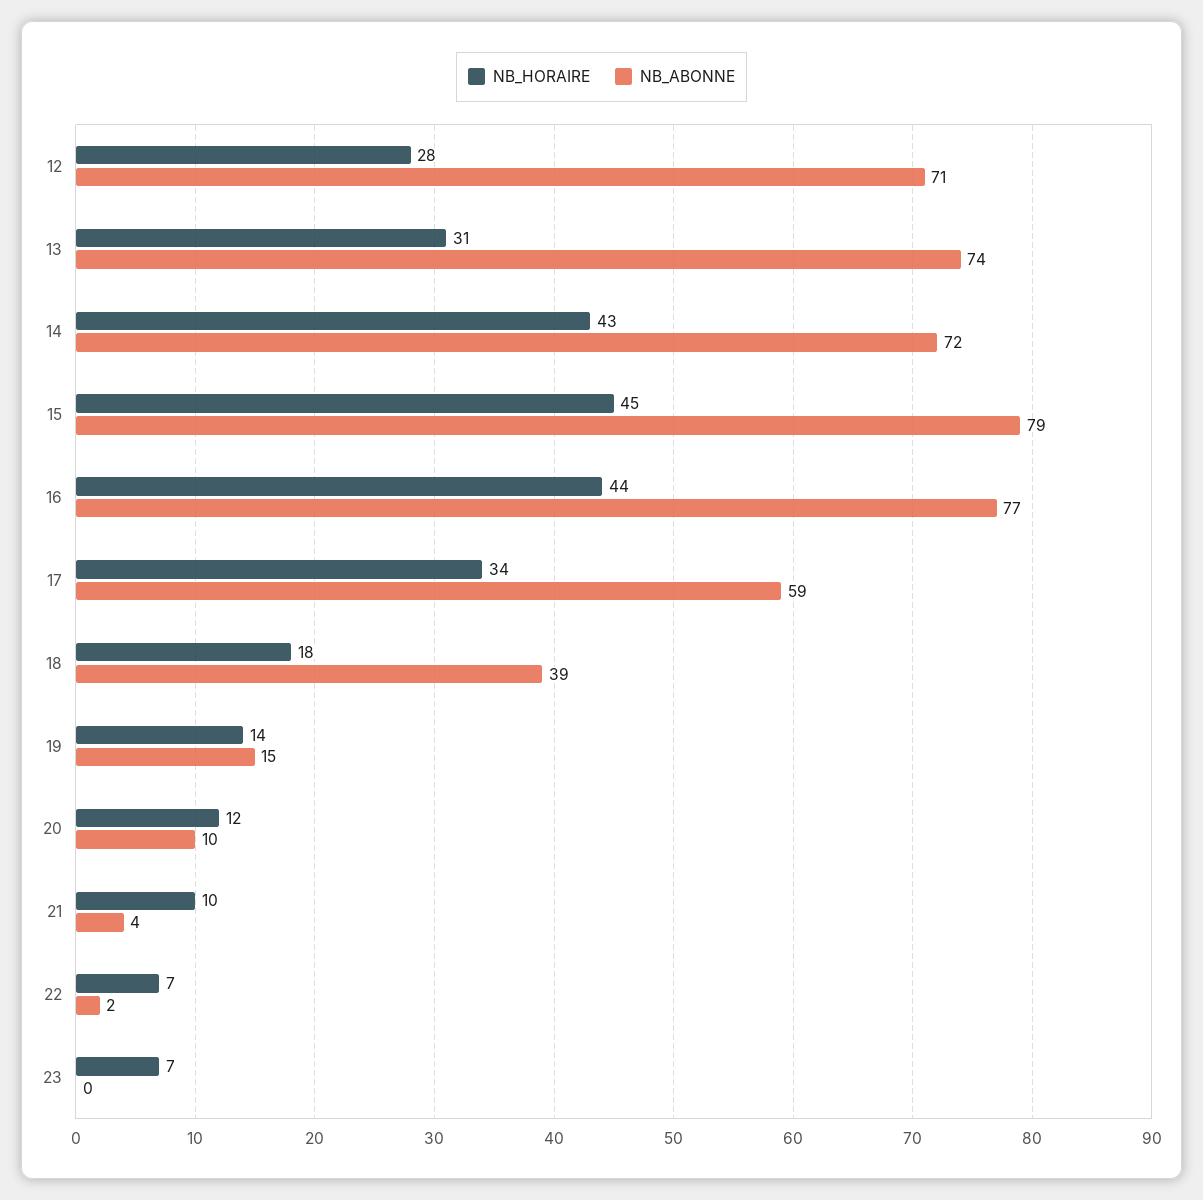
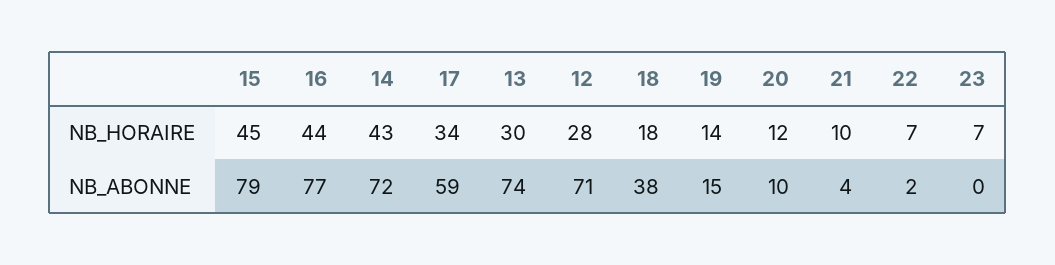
  {
    "NB_HORAIRE": {
      "12": 28,
-     "13": 31,
+     "13": 30,
      "14": 43,
      "15": 45,
      "16": 44,
      "17": 34,
      "18": 18,
      "19": 14,
      "20": 12,
      "21": 10,
      "22": 7,
      "23": 7
    },
    "NB_ABONNE": {
      "12": 71,
      "13": 74,
      "14": 72,
      "15": 79,
      "16": 77,
      "17": 59,
-     "18": 39,
+     "18": 38,
      "19": 15,
      "20": 10,
      "21": 4,
      "22": 2,
      "23": 0
    }
  }

